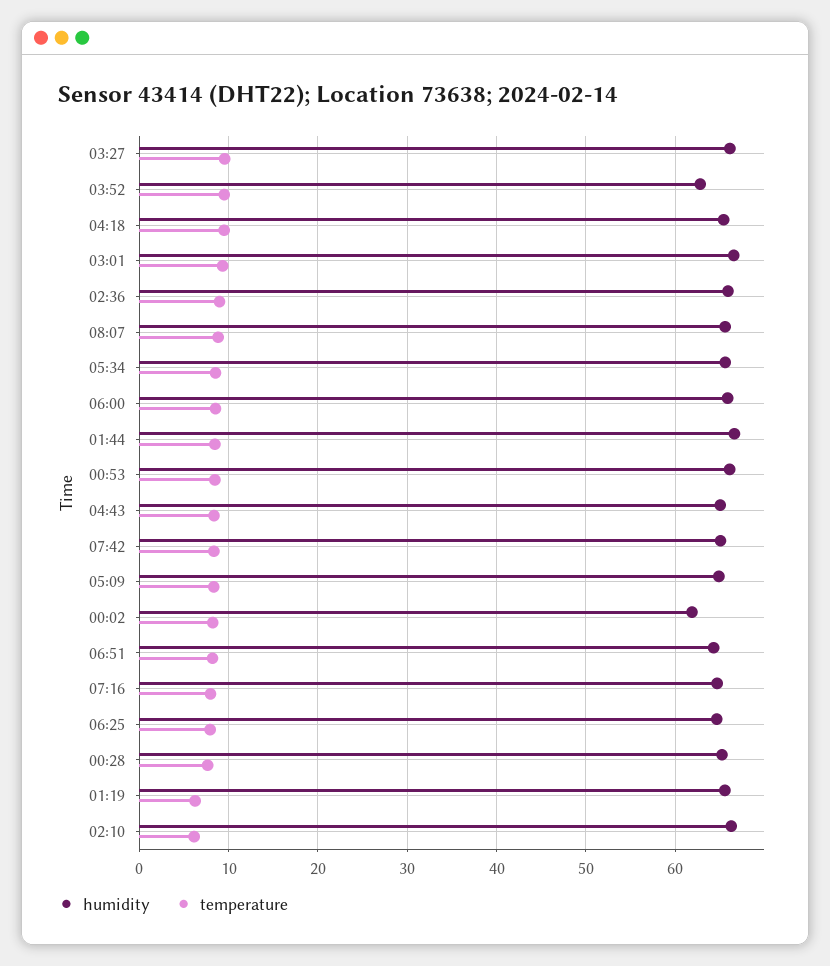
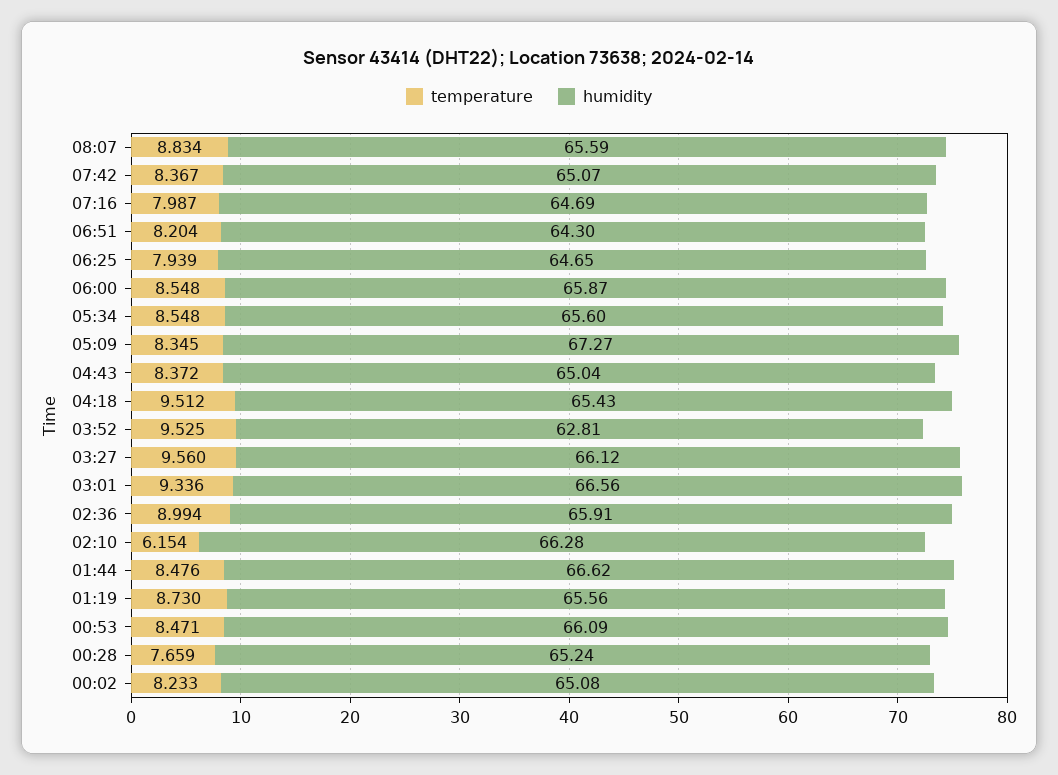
  {
    "humidity": {
      "03:27": 66.12,
      "03:52": 62.81,
      "04:18": 65.43,
      "03:01": 66.56,
      "02:36": 65.91,
      "08:07": 65.59,
      "05:34": 65.6,
      "06:00": 65.87,
      "01:44": 66.62,
      "00:53": 66.09,
      "04:43": 65.04,
      "07:42": 65.07,
-     "05:09": 65,
+     "05:09": 67.27,
-     "00:02": 62,
+     "00:02": 65.08,
      "06:51": 64.3,
      "07:16": 64.69,
      "06:25": 64.65,
      "00:28": 65.24,
      "01:19": 65.56,
      "02:10": 66.28
    },
    "temperature": {
      "03:27": 9.56,
      "03:52": 9.525,
      "04:18": 9.512,
      "03:01": 9.336,
      "02:36": 8.994,
      "08:07": 8.834,
      "05:34": 8.548,
      "06:00": 8.548,
      "01:44": 8.476,
      "00:53": 8.471,
      "04:43": 8.372,
      "07:42": 8.367,
      "05:09": 8.345,
      "00:02": 8.233,
      "06:51": 8.204,
      "07:16": 7.987,
      "06:25": 7.939,
      "00:28": 7.659,
-     "01:19": 6,
+     "01:19": 8.73,
      "02:10": 6.154
    }
  }

